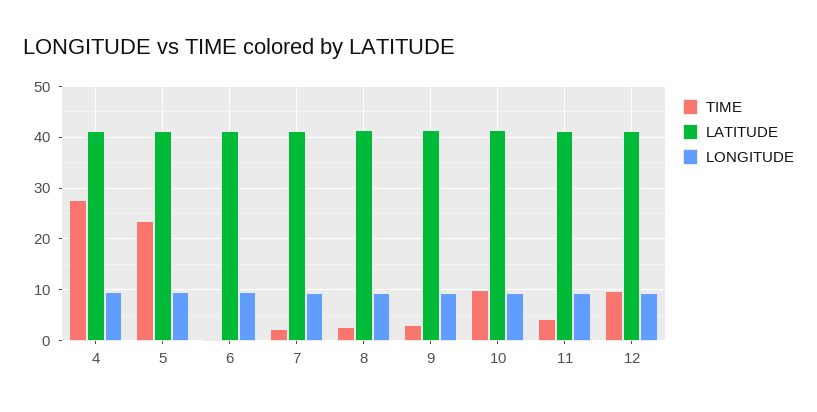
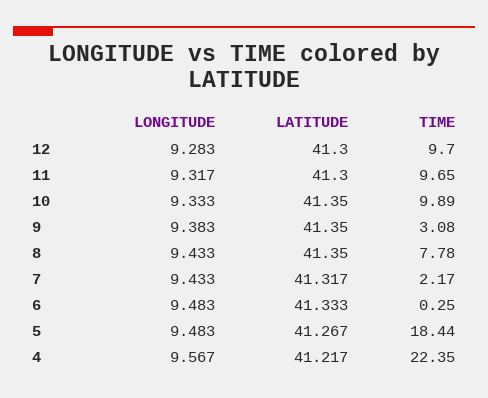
  {
    "TIME": {
-     "4": 28,
+     "4": 22.35,
-     "5": 24,
+     "5": 18.44,
      "6": 0.25,
      "7": 2.17,
-     "8": 2,
+     "8": 7.78,
      "9": 3.08,
      "10": 9.89,
-     "11": 4,
+     "11": 9.65,
      "12": 9.7
    },
    "LATITUDE": {
      "4": 41.217,
      "5": 41.267,
      "6": 41.333,
      "7": 41.317,
      "8": 41.35,
      "9": 41.35,
      "10": 41.35,
      "11": 41.3,
      "12": 41.3
    },
    "LONGITUDE": {
      "4": 9.567,
      "5": 9.483,
      "6": 9.483,
      "7": 9.433,
      "8": 9.433,
      "9": 9.383,
      "10": 9.333,
      "11": 9.317,
      "12": 9.283
    }
  }

